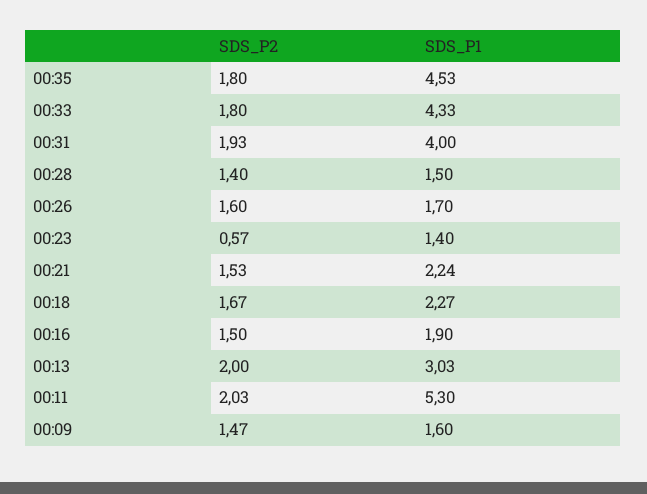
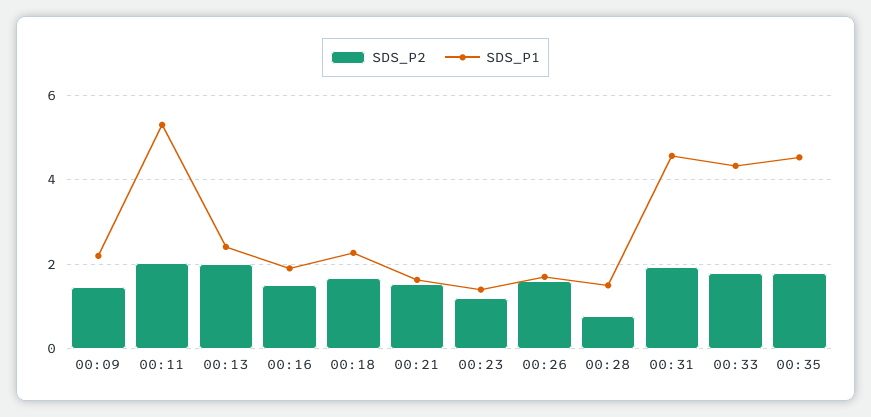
  {
    "SDS_P2": {
      "00:35": 1.8,
      "00:33": 1.8,
      "00:31": 1.93,
-     "00:28": 1.4,
+     "00:28": 0.8,
      "00:26": 1.6,
-     "00:23": 0.57,
+     "00:23": 1.2,
      "00:21": 1.53,
      "00:18": 1.67,
      "00:16": 1.5,
      "00:13": 2,
      "00:11": 2.03,
      "00:09": 1.47
    },
    "SDS_P1": {
      "00:35": 4.53,
      "00:33": 4.33,
-     "00:31": 4,
+     "00:31": 4.6,
      "00:28": 1.5,
      "00:26": 1.7,
      "00:23": 1.4,
-     "00:21": 2.24,
+     "00:21": 1.6,
      "00:18": 2.27,
      "00:16": 1.9,
-     "00:13": 3.03,
+     "00:13": 2.4,
      "00:11": 5.3,
-     "00:09": 1.6
+     "00:09": 2.2
    }
  }

